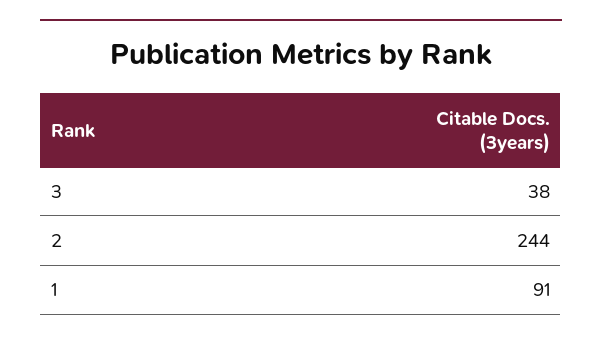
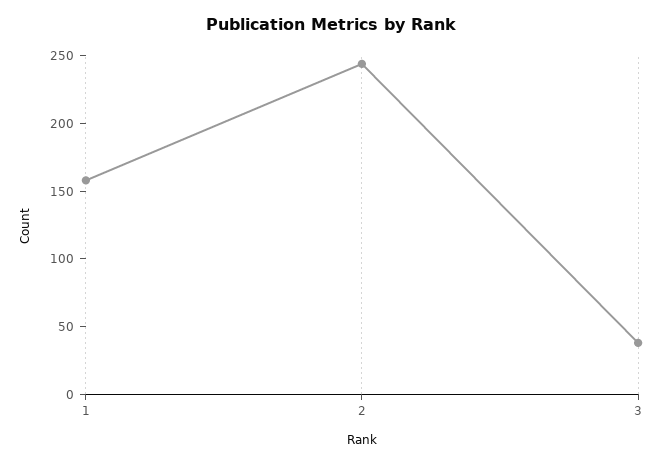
  {
    "3": 38,
    "2": 244,
-   "1": 91
+   "1": 160
  }

